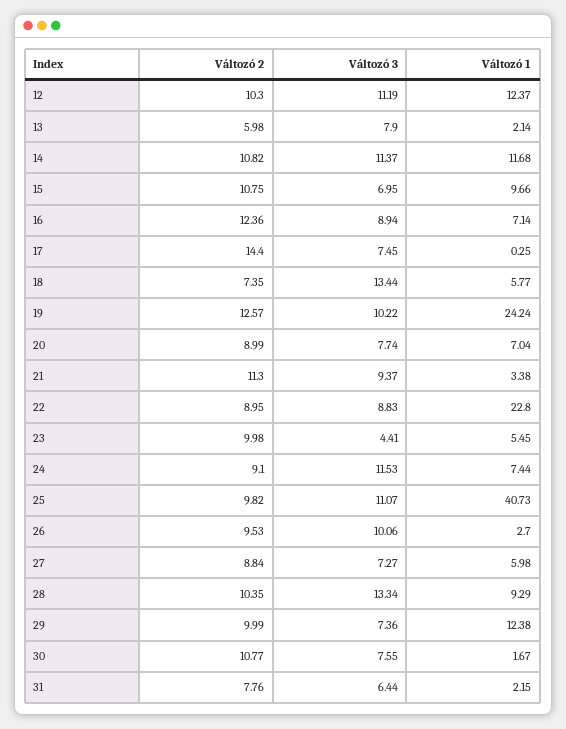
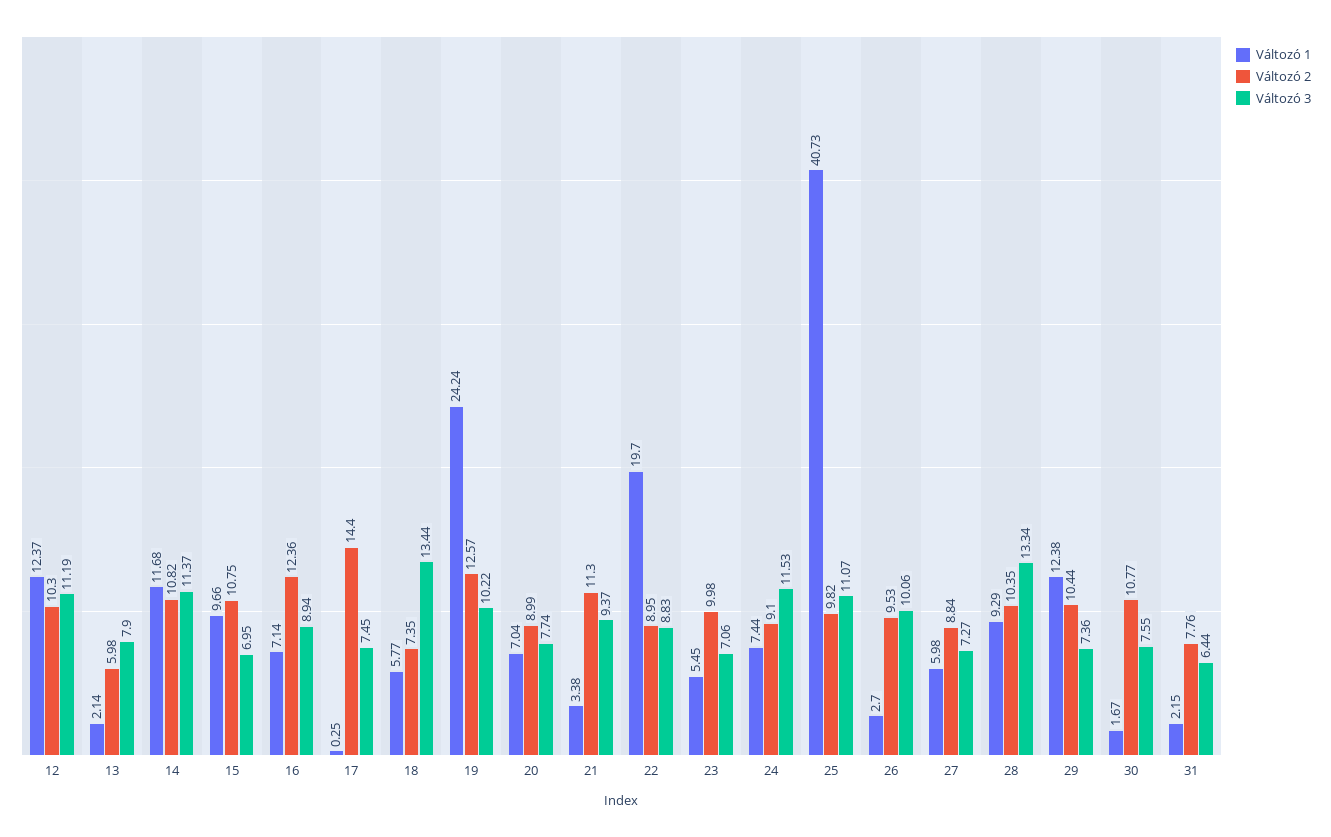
  {
    "Változó 2": {
      "12": 10.3,
      "13": 5.98,
      "14": 10.82,
      "15": 10.75,
      "16": 12.36,
      "17": 14.4,
      "18": 7.35,
      "19": 12.57,
      "20": 8.99,
      "21": 11.3,
      "22": 8.95,
      "23": 9.98,
      "24": 9.1,
      "25": 9.82,
      "26": 9.53,
      "27": 8.84,
      "28": 10.35,
-     "29": 9.99,
+     "29": 10.44,
      "30": 10.77,
      "31": 7.76
    },
    "Változó 3": {
      "12": 11.19,
      "13": 7.9,
      "14": 11.37,
      "15": 6.95,
      "16": 8.94,
      "17": 7.45,
      "18": 13.44,
      "19": 10.22,
      "20": 7.74,
      "21": 9.37,
      "22": 8.83,
-     "23": 4.41,
+     "23": 7.06,
      "24": 11.53,
      "25": 11.07,
      "26": 10.06,
      "27": 7.27,
      "28": 13.34,
      "29": 7.36,
      "30": 7.55,
      "31": 6.44
    },
    "Változó 1": {
      "12": 12.37,
      "13": 2.14,
      "14": 11.68,
      "15": 9.66,
      "16": 7.14,
      "17": 0.25,
      "18": 5.77,
      "19": 24.24,
      "20": 7.04,
      "21": 3.38,
-     "22": 22.8,
+     "22": 19.7,
      "23": 5.45,
      "24": 7.44,
      "25": 40.73,
      "26": 2.7,
      "27": 5.98,
      "28": 9.29,
      "29": 12.38,
      "30": 1.67,
      "31": 2.15
    }
  }

